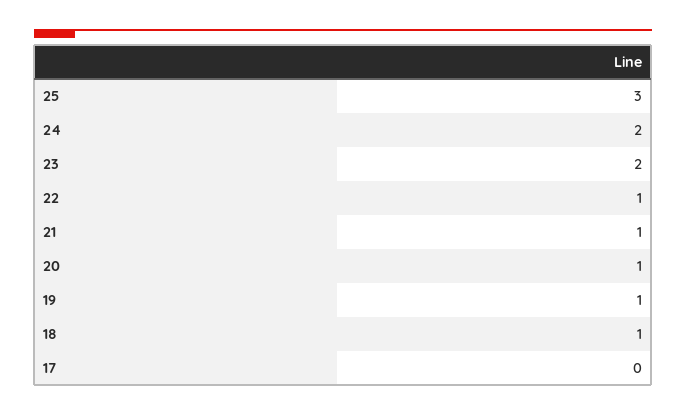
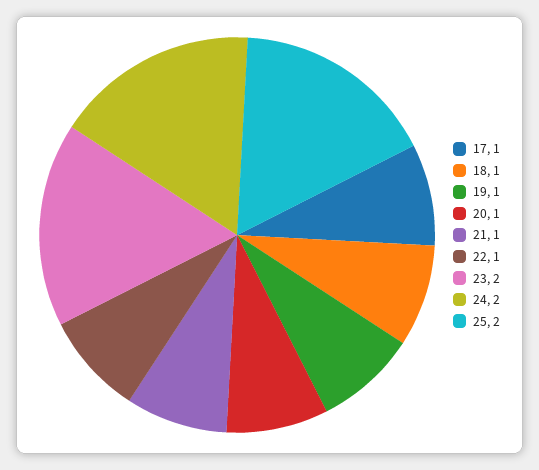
  {
-   "25": 3,
+   "25": 2,
    "24": 2,
    "23": 2,
    "22": 1,
    "21": 1,
    "20": 1,
    "19": 1,
    "18": 1,
-   "17": 0
+   "17": 1
  }

